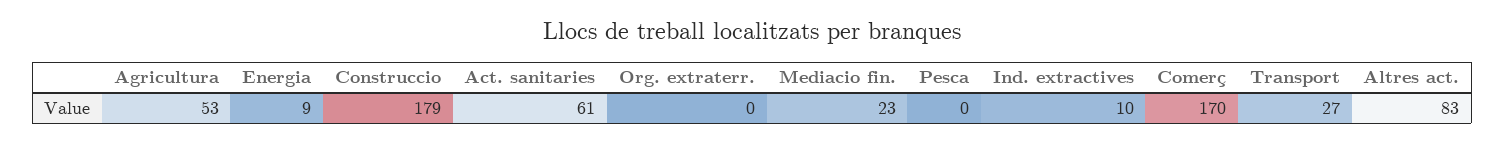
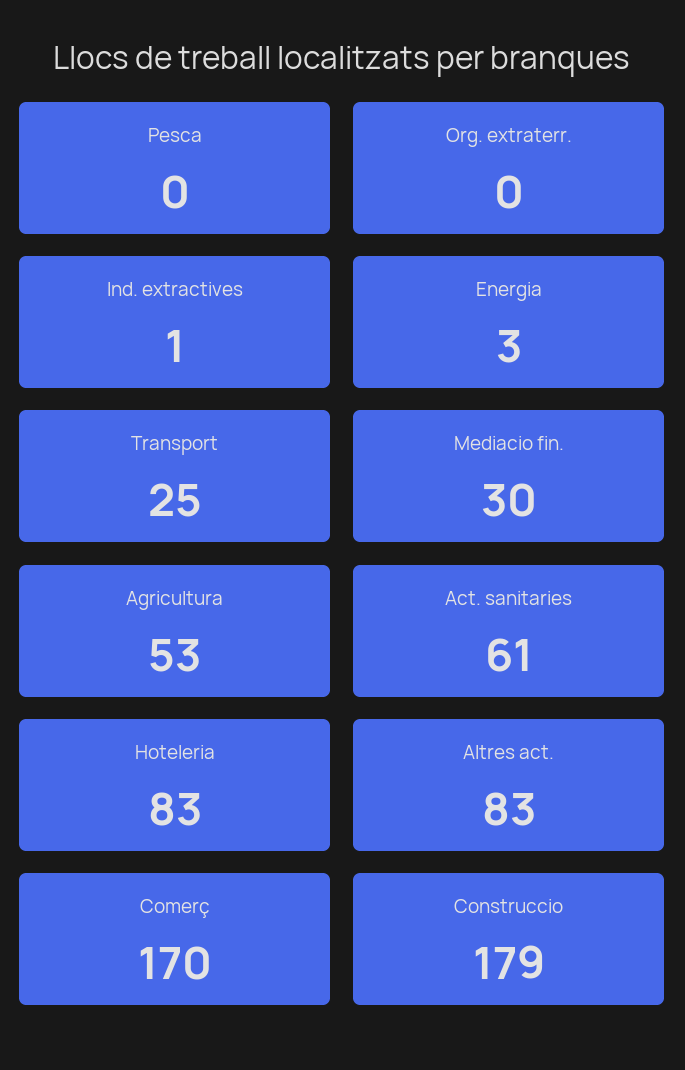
  {
    "Agricultura": 53,
-   "Energia": 9,
+   "Energia": 3,
    "Construccio": 179,
    "Act. sanitaries": 61,
    "Org. extraterr.": 0,
-   "Mediacio fin.": 23,
+   "Mediacio fin.": 30,
    "Pesca": 0,
-   "Ind. extractives": 10,
+   "Ind. extractives": 1,
    "Comerç": 170,
-   "Transport": 27,
+   "Transport": 25,
-   "Altres act.": 83
+   "Altres act.": 83,
+   "Hoteleria": 83
  }

